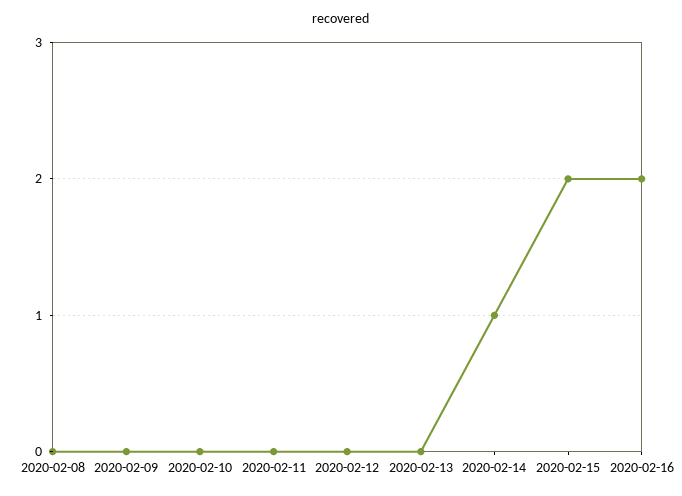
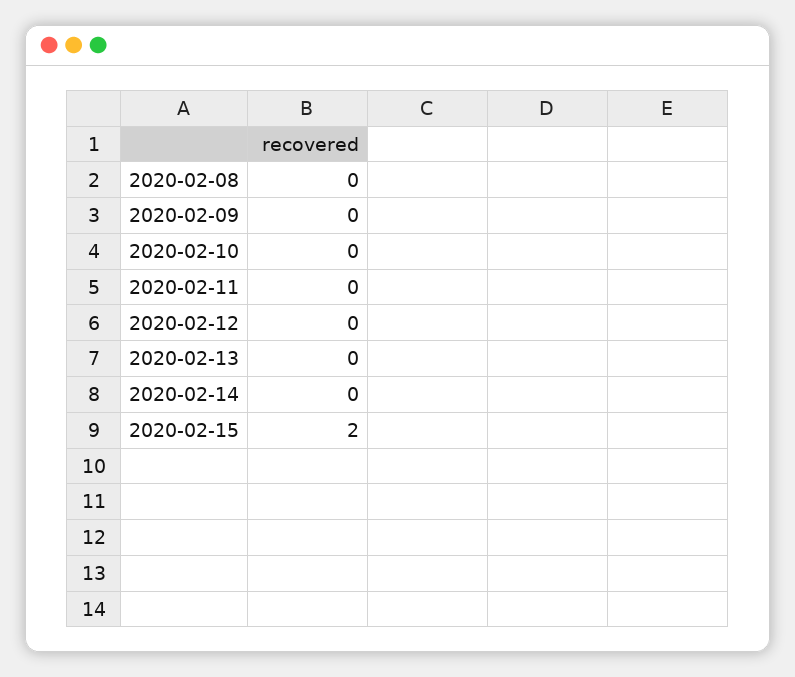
  {
    "2020-02-08": 0,
    "2020-02-09": 0,
    "2020-02-10": 0,
    "2020-02-11": 0,
    "2020-02-12": 0,
    "2020-02-13": 0,
-   "2020-02-14": 1,
+   "2020-02-14": 0,
-   "2020-02-15": 2,
+   "2020-02-15": 2
-   "2020-02-16": 2
  }

